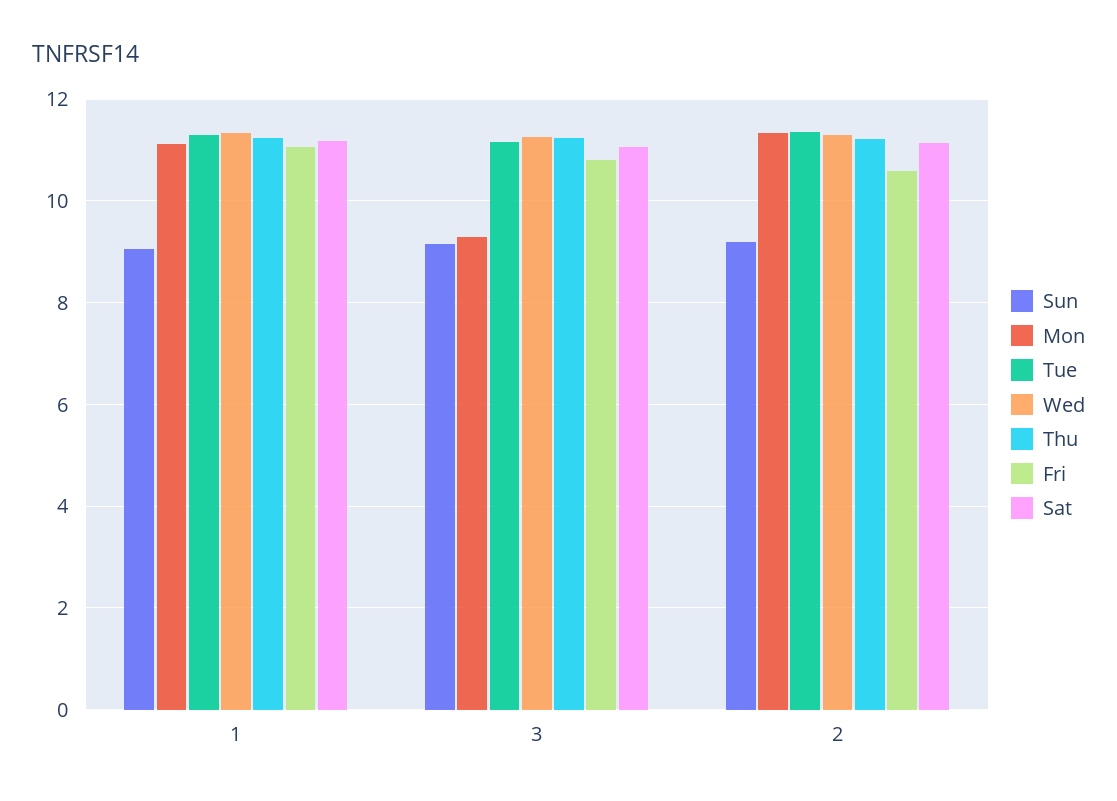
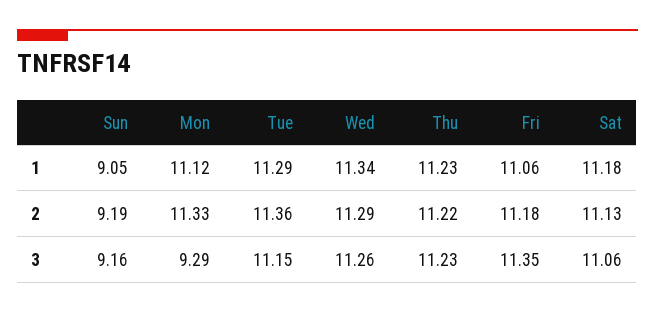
  {
    "Sun": {
      "1": 9.05,
      "3": 9.16,
      "2": 9.19
    },
    "Mon": {
      "1": 11.12,
      "3": 9.29,
      "2": 11.33
    },
    "Tue": {
      "1": 11.29,
      "3": 11.15,
      "2": 11.36
    },
    "Wed": {
      "1": 11.34,
      "3": 11.26,
      "2": 11.29
    },
    "Thu": {
      "1": 11.23,
      "3": 11.23,
      "2": 11.22
    },
    "Fri": {
      "1": 11.06,
-     "3": 10.8,
+     "3": 11.35,
-     "2": 10.6
+     "2": 11.18
    },
    "Sat": {
      "1": 11.18,
      "3": 11.06,
      "2": 11.13
    }
  }

